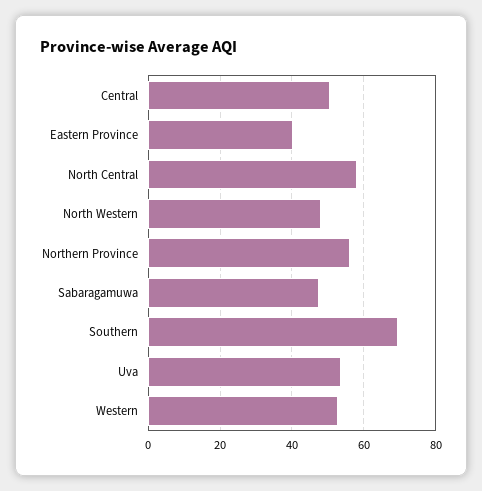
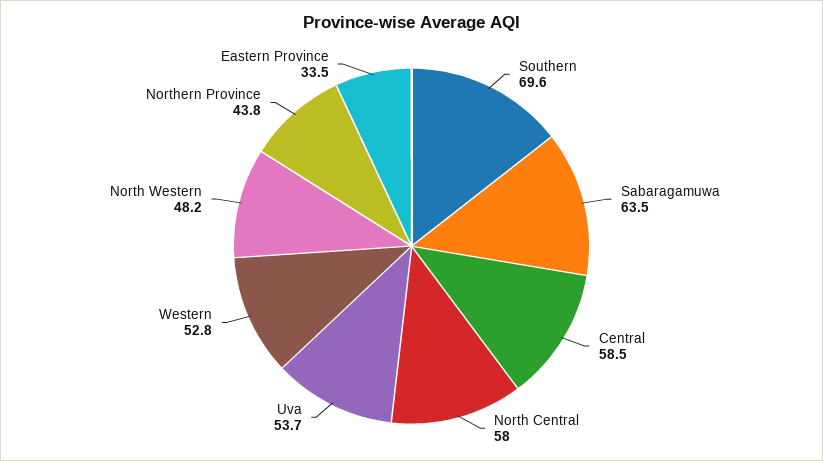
  {
-   "Central": 50,
+   "Central": 58.5,
-   "Eastern Province": 40,
+   "Eastern Province": 33.5,
    "North Central": 58,
    "North Western": 48.2,
-   "Northern Province": 56,
+   "Northern Province": 43.8,
-   "Sabaragamuwa": 48,
+   "Sabaragamuwa": 63.5,
    "Southern": 69.6,
    "Uva": 53.7,
    "Western": 52.8
  }

